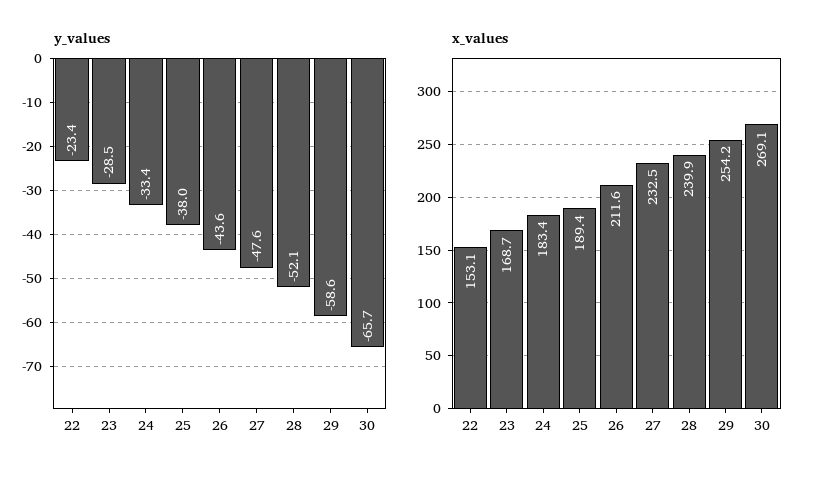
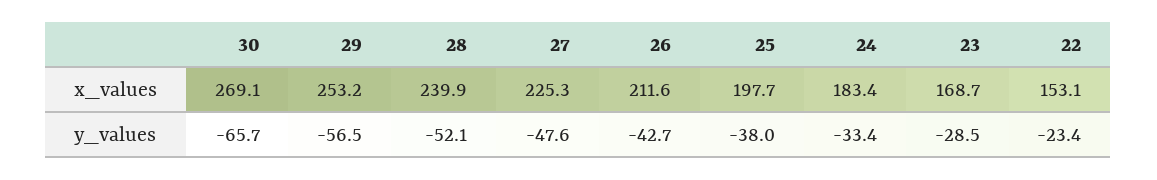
  {
    "y_values": {
      "22": -23.4,
      "23": -28.5,
      "24": -33.4,
      "25": -38,
-     "26": -43.6,
+     "26": -42.7,
      "27": -47.6,
      "28": -52.1,
-     "29": -58.6,
+     "29": -56.5,
      "30": -65.7
    },
    "x_values": {
      "22": 153.1,
      "23": 168.7,
      "24": 183.4,
-     "25": 189.4,
+     "25": 197.7,
      "26": 211.6,
-     "27": 232.5,
+     "27": 225.3,
      "28": 239.9,
-     "29": 254.2,
+     "29": 253.2,
      "30": 269.1
    }
  }

